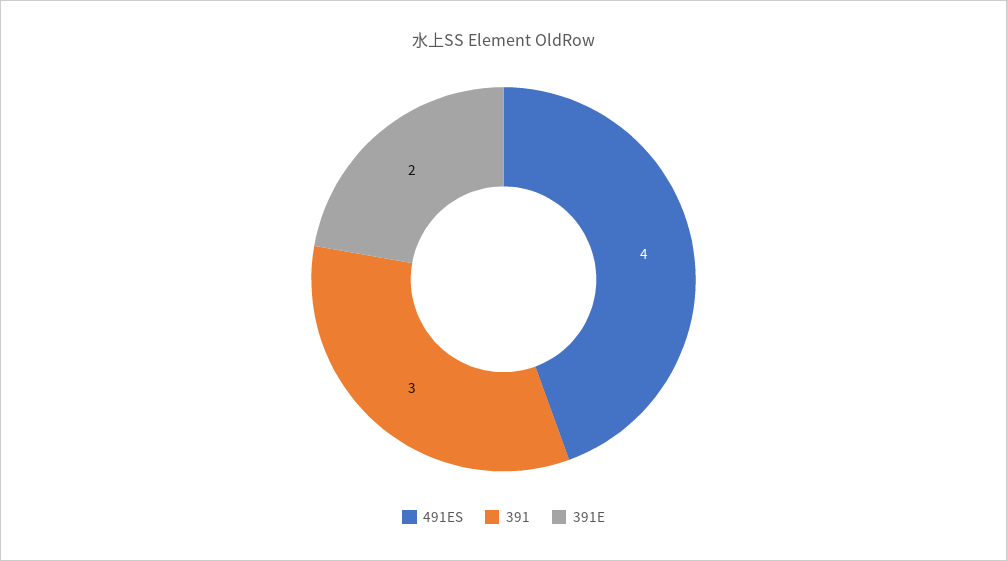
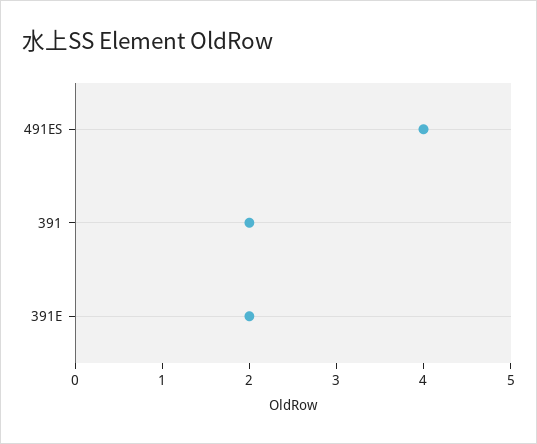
  {
    "491ES": 4,
-   "391": 3,
+   "391": 2,
    "391E": 2
  }

